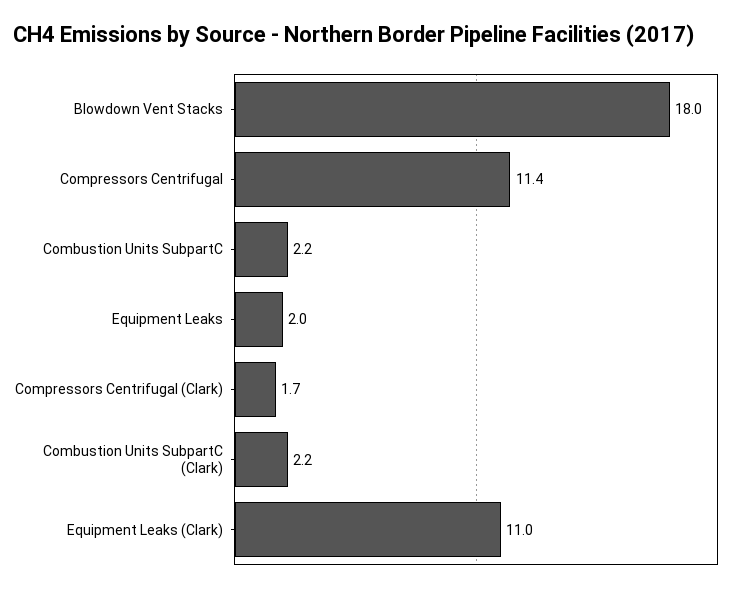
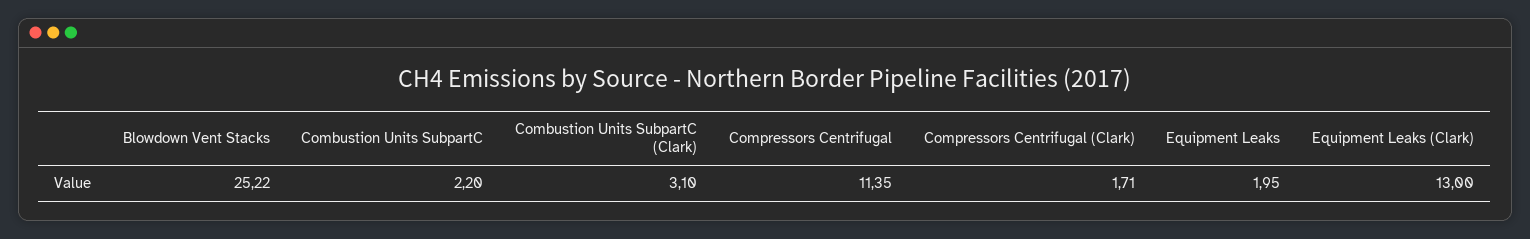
  {
-   "Blowdown Vent Stacks": 18,
+   "Blowdown Vent Stacks": 25.22,
    "Compressors Centrifugal": 11.35,
    "Combustion Units SubpartC": 2.2,
    "Equipment Leaks": 1.95,
    "Compressors Centrifugal (Clark)": 1.71,
-   "Combustion Units SubpartC (Clark)": 2.2,
+   "Combustion Units SubpartC (Clark)": 3.1,
-   "Equipment Leaks (Clark)": 11
+   "Equipment Leaks (Clark)": 13
  }

